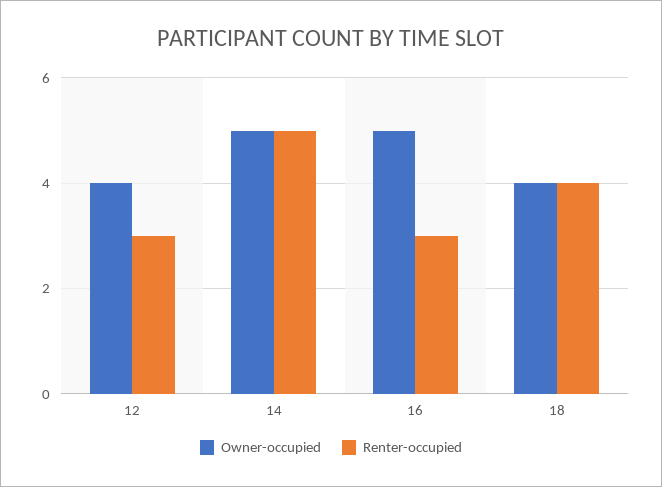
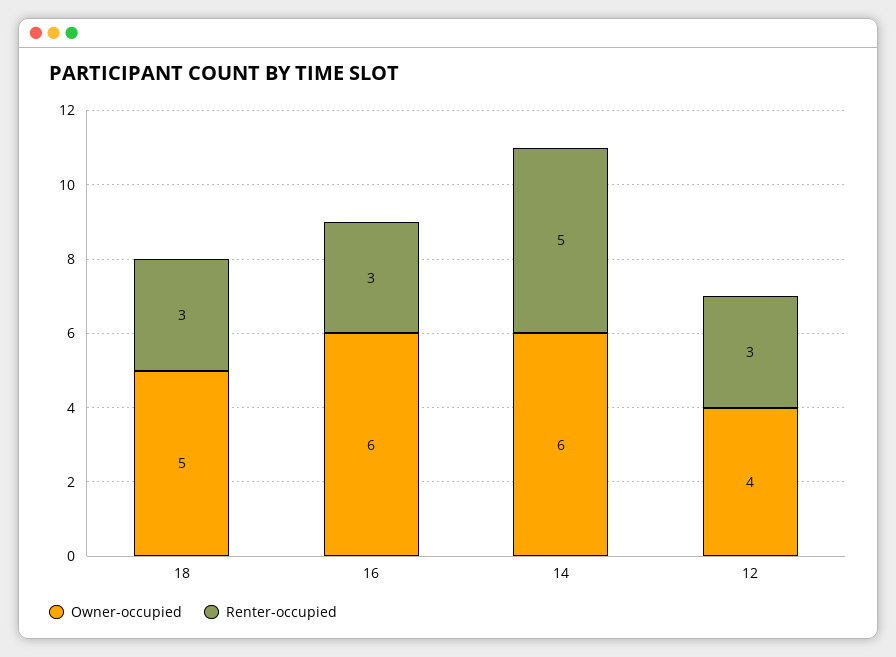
  {
    "Owner-occupied": {
      "12": 4,
-     "14": 5,
+     "14": 6,
-     "16": 5,
+     "16": 6,
-     "18": 4
+     "18": 5
    },
    "Renter-occupied": {
      "12": 3,
      "14": 5,
      "16": 3,
-     "18": 4
+     "18": 3
    }
  }

